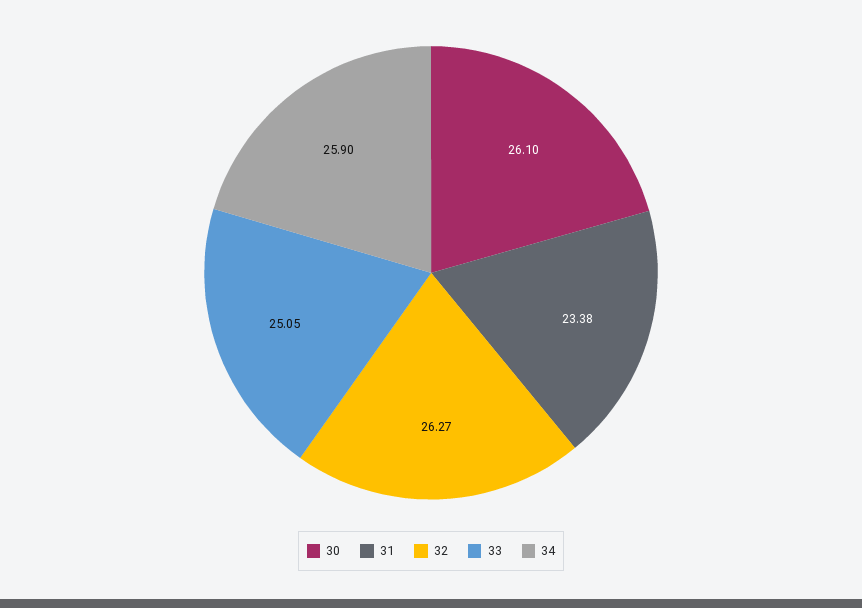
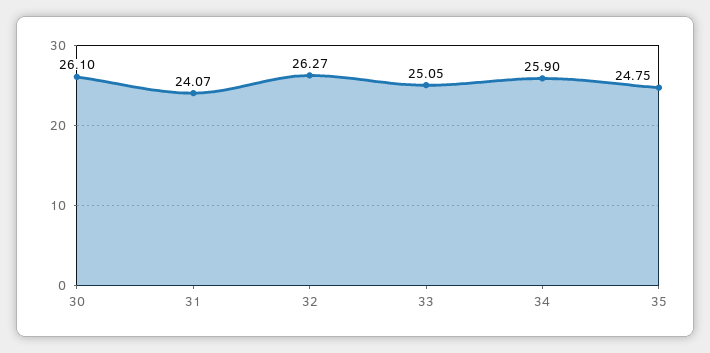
  {
    "30": 26.1,
-   "31": 23.38,
+   "31": 24.07,
    "32": 26.27,
    "33": 25.05,
-   "34": 25.9
+   "34": 25.9,
+   "35": 24.75
  }

